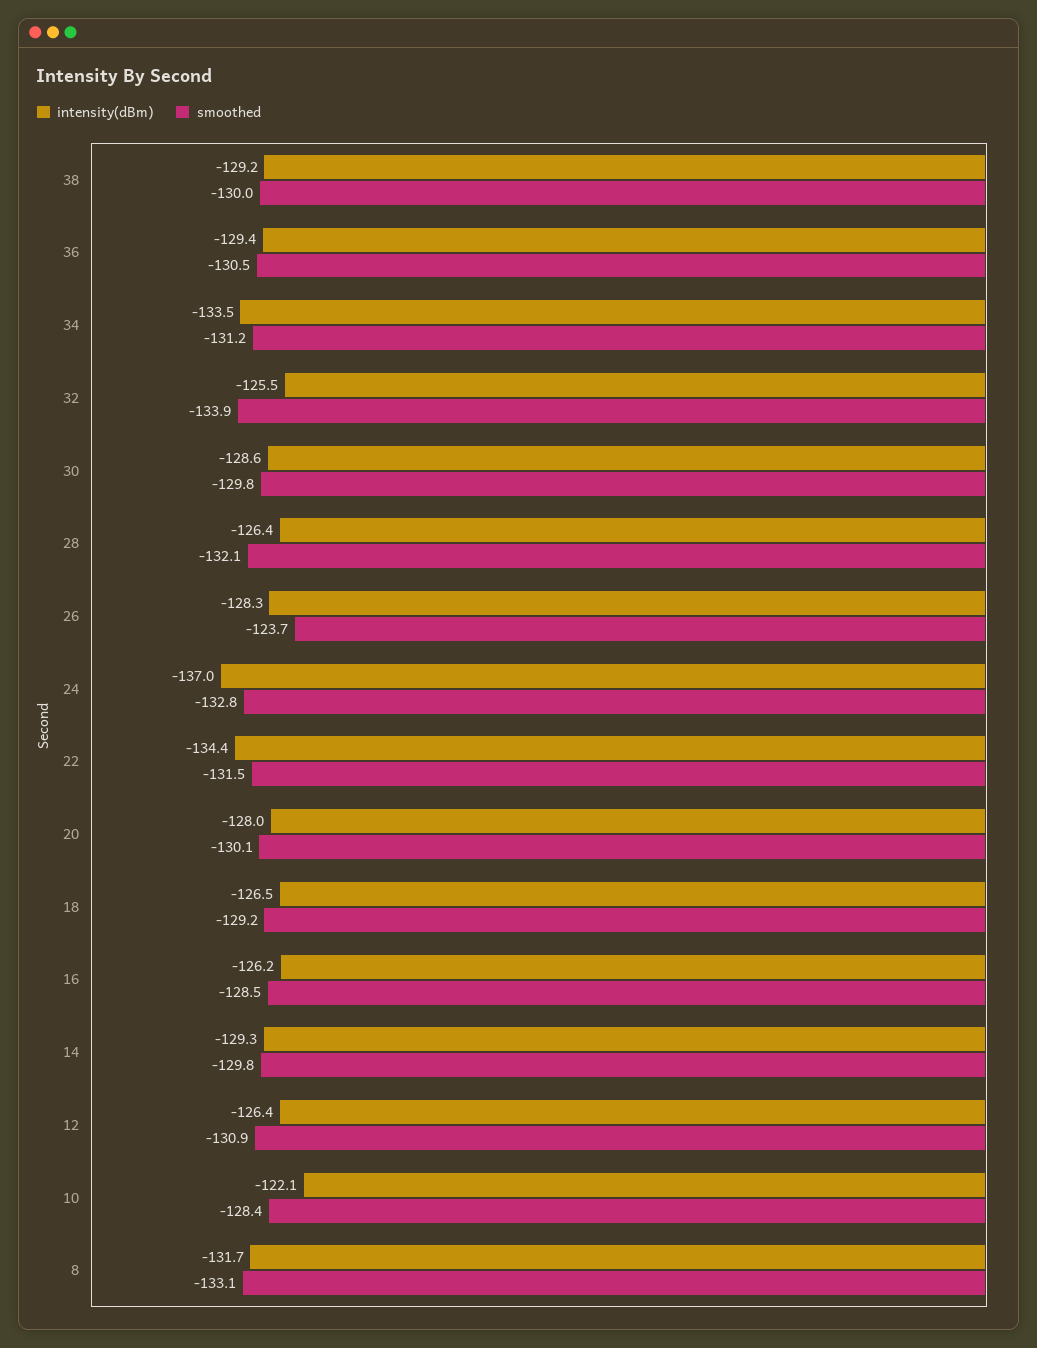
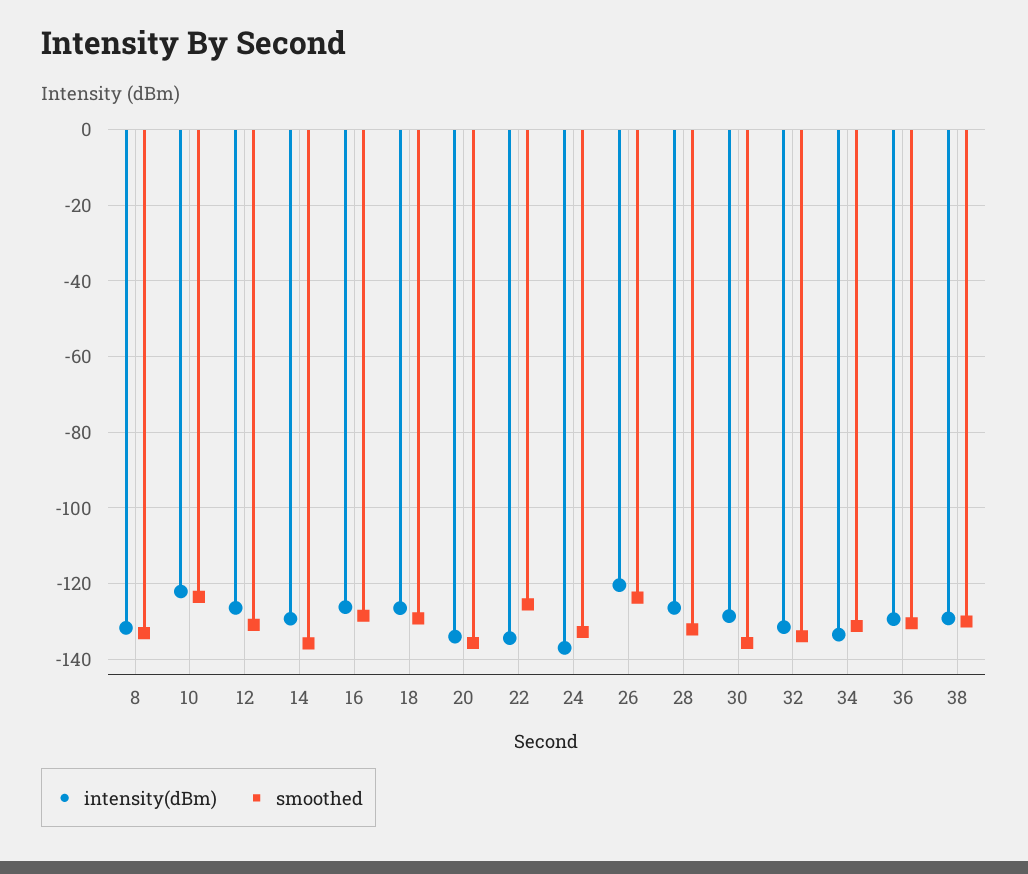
  {
    "intensity(dBm)": {
      "38": -129.2,
      "36": -129.4,
      "34": -133.5,
-     "32": -125.5,
+     "32": -132,
      "30": -128.6,
      "28": -126.4,
-     "26": -128.3,
+     "26": -120,
      "24": -137,
      "22": -134.4,
-     "20": -128,
+     "20": -134,
      "18": -126.5,
      "16": -126.2,
      "14": -129.3,
      "12": -126.4,
      "10": -122.1,
      "8": -131.7
    },
    "smoothed": {
      "38": -130,
      "36": -130.5,
      "34": -131.2,
      "32": -133.9,
-     "30": -129.8,
+     "30": -136,
      "28": -132.1,
      "26": -123.7,
      "24": -132.8,
-     "22": -131.5,
+     "22": -126,
-     "20": -130.1,
+     "20": -136,
      "18": -129.2,
      "16": -128.5,
-     "14": -129.8,
+     "14": -136,
      "12": -130.9,
-     "10": -128.4,
+     "10": -124,
      "8": -133.1
    }
  }

